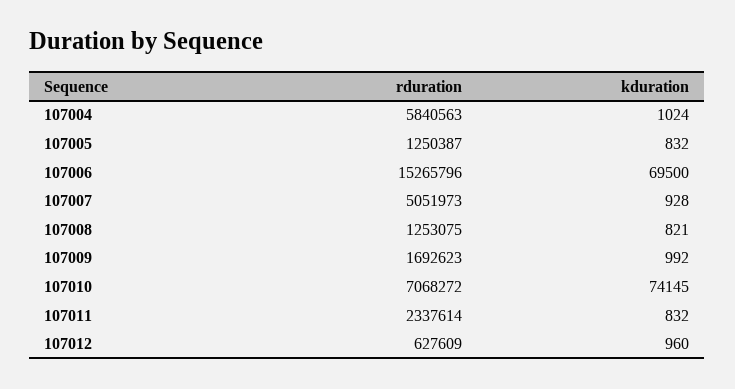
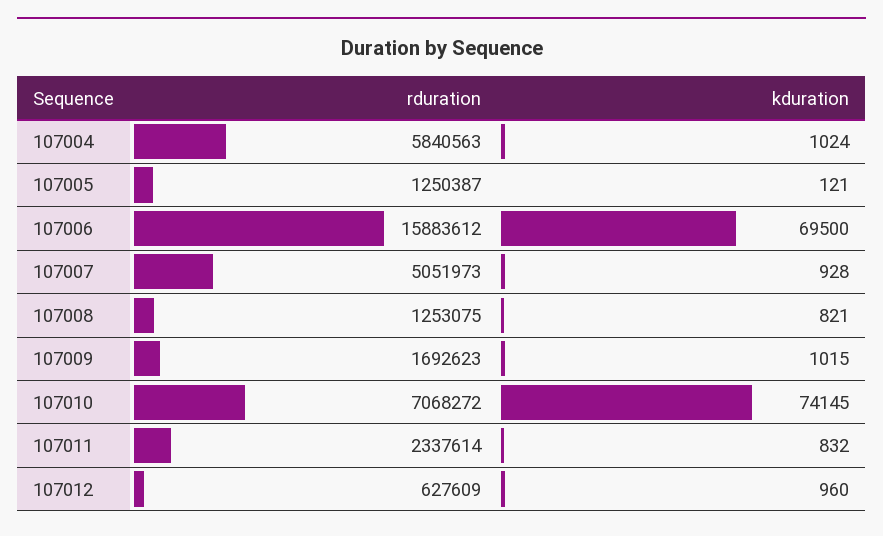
  {
    "rduration": {
      "107004": 5840563,
      "107005": 1250387,
-     "107006": 15265796,
+     "107006": 15883612,
      "107007": 5051973,
      "107008": 1253075,
      "107009": 1692623,
      "107010": 7068272,
      "107011": 2337614,
      "107012": 627609
    },
    "kduration": {
      "107004": 1024,
-     "107005": 832,
+     "107005": 121,
      "107006": 69500,
      "107007": 928,
      "107008": 821,
-     "107009": 992,
+     "107009": 1015,
      "107010": 74145,
      "107011": 832,
      "107012": 960
    }
  }

